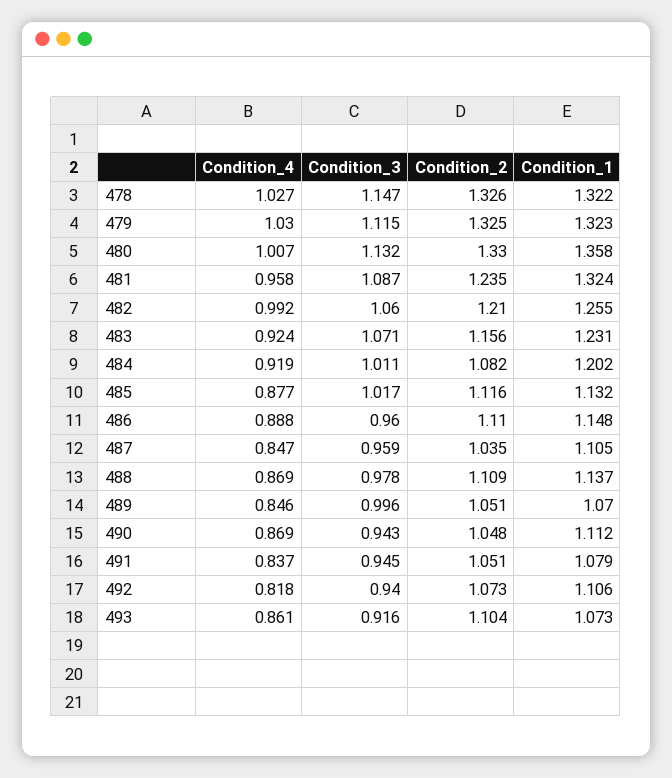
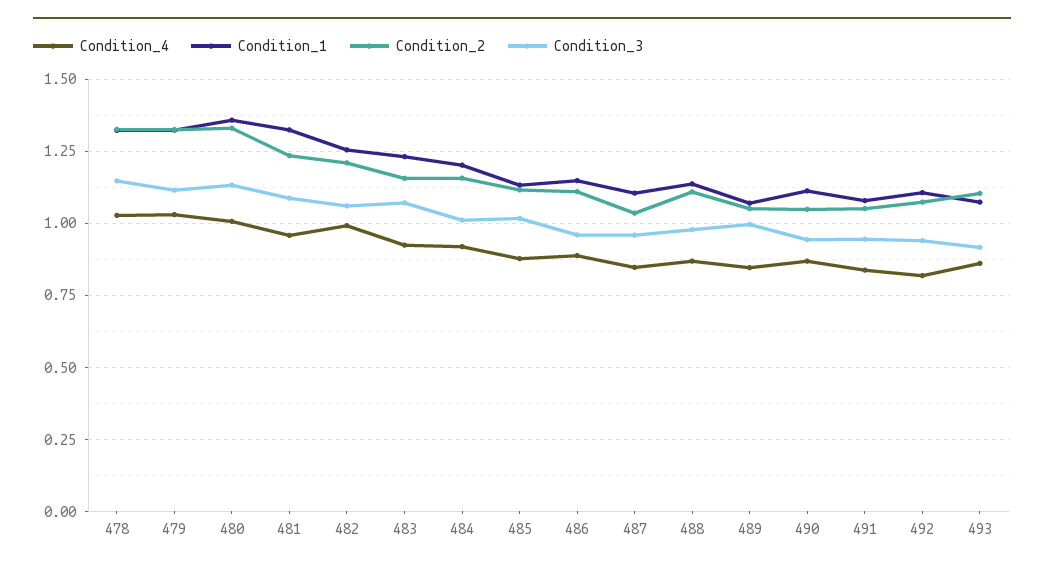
  {
    "Condition_4": {
      "478": 1.027,
      "479": 1.03,
      "480": 1.007,
      "481": 0.958,
      "482": 0.992,
      "483": 0.924,
      "484": 0.919,
      "485": 0.877,
      "486": 0.888,
      "487": 0.847,
      "488": 0.869,
      "489": 0.846,
      "490": 0.869,
      "491": 0.837,
      "492": 0.818,
      "493": 0.861
    },
    "Condition_3": {
      "478": 1.147,
      "479": 1.115,
      "480": 1.132,
      "481": 1.087,
      "482": 1.06,
      "483": 1.071,
      "484": 1.011,
      "485": 1.017,
      "486": 0.96,
      "487": 0.959,
      "488": 0.978,
      "489": 0.996,
      "490": 0.943,
      "491": 0.945,
      "492": 0.94,
      "493": 0.916
    },
    "Condition_2": {
      "478": 1.326,
      "479": 1.325,
      "480": 1.33,
      "481": 1.235,
      "482": 1.21,
      "483": 1.156,
-     "484": 1.082,
+     "484": 1.15,
      "485": 1.116,
      "486": 1.11,
      "487": 1.035,
      "488": 1.109,
      "489": 1.051,
      "490": 1.048,
      "491": 1.051,
      "492": 1.073,
      "493": 1.104
    },
    "Condition_1": {
      "478": 1.322,
      "479": 1.323,
      "480": 1.358,
      "481": 1.324,
      "482": 1.255,
      "483": 1.231,
      "484": 1.202,
      "485": 1.132,
      "486": 1.148,
      "487": 1.105,
      "488": 1.137,
      "489": 1.07,
      "490": 1.112,
      "491": 1.079,
      "492": 1.106,
      "493": 1.073
    }
  }

